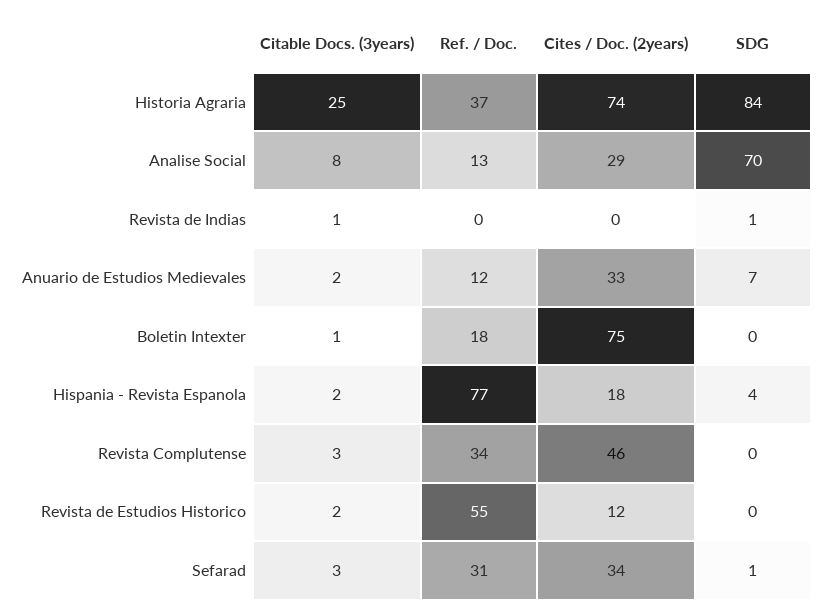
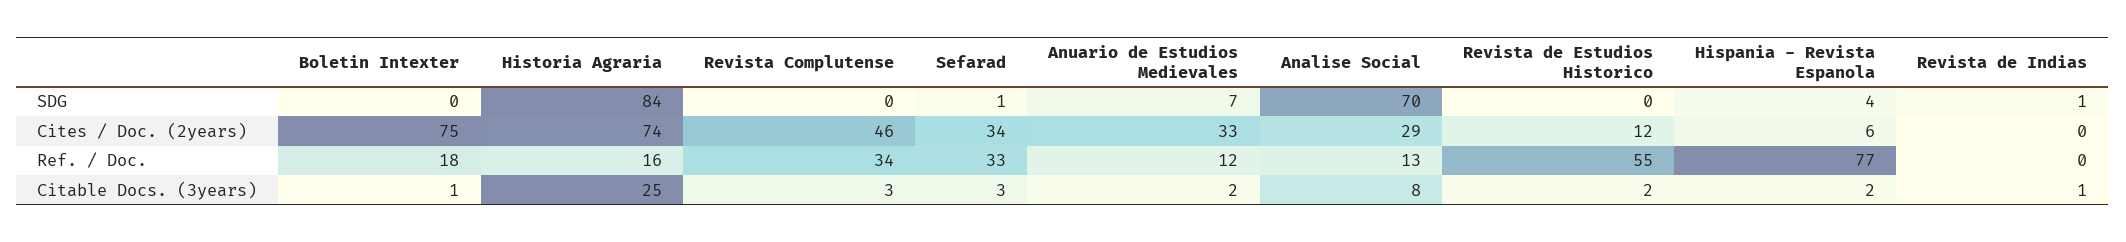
  {
    "Citable Docs. (3years)": {
      "Historia Agraria": 25,
      "Analise Social": 8,
      "Revista de Indias": 1,
      "Anuario de Estudios Medievales": 2,
      "Boletin Intexter": 1,
      "Hispania - Revista Espanola": 2,
      "Revista Complutense": 3,
      "Revista de Estudios Historico": 2,
      "Sefarad": 3
    },
    "Ref. / Doc.": {
-     "Historia Agraria": 37,
+     "Historia Agraria": 16,
      "Analise Social": 13,
      "Revista de Indias": 0,
      "Anuario de Estudios Medievales": 12,
      "Boletin Intexter": 18,
      "Hispania - Revista Espanola": 77,
      "Revista Complutense": 34,
      "Revista de Estudios Historico": 55,
-     "Sefarad": 31
+     "Sefarad": 33
    },
    "Cites / Doc. (2years)": {
      "Historia Agraria": 74,
      "Analise Social": 29,
      "Revista de Indias": 0,
      "Anuario de Estudios Medievales": 33,
      "Boletin Intexter": 75,
-     "Hispania - Revista Espanola": 18,
+     "Hispania - Revista Espanola": 6,
      "Revista Complutense": 46,
      "Revista de Estudios Historico": 12,
      "Sefarad": 34
    },
    "SDG": {
      "Historia Agraria": 84,
      "Analise Social": 70,
      "Revista de Indias": 1,
      "Anuario de Estudios Medievales": 7,
      "Boletin Intexter": 0,
      "Hispania - Revista Espanola": 4,
      "Revista Complutense": 0,
      "Revista de Estudios Historico": 0,
      "Sefarad": 1
    }
  }

